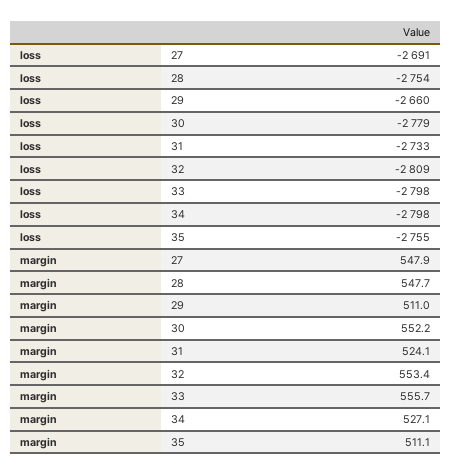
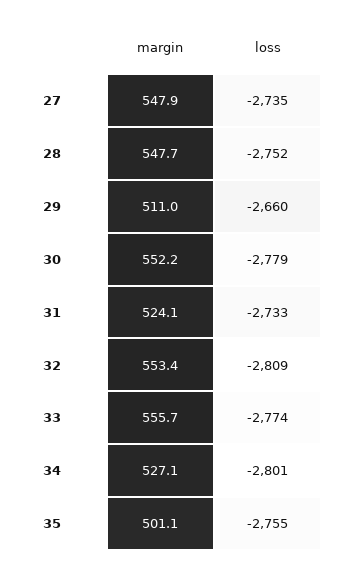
  {
    "loss": {
-     "27": -2691,
+     "27": -2735,
-     "28": -2754,
+     "28": -2752,
      "29": -2660,
      "30": -2779,
      "31": -2733,
      "32": -2809,
-     "33": -2798,
+     "33": -2774,
-     "34": -2798,
+     "34": -2801,
      "35": -2755
    },
    "margin": {
      "27": 547.9,
      "28": 547.7,
      "29": 511,
      "30": 552.2,
      "31": 524.1,
      "32": 553.4,
      "33": 555.7,
      "34": 527.1,
-     "35": 511.1
+     "35": 501.1
    }
  }

